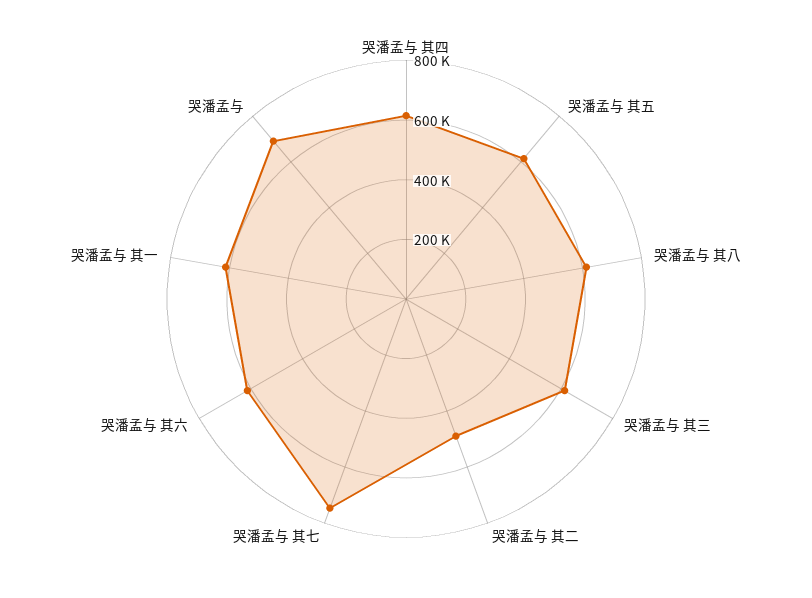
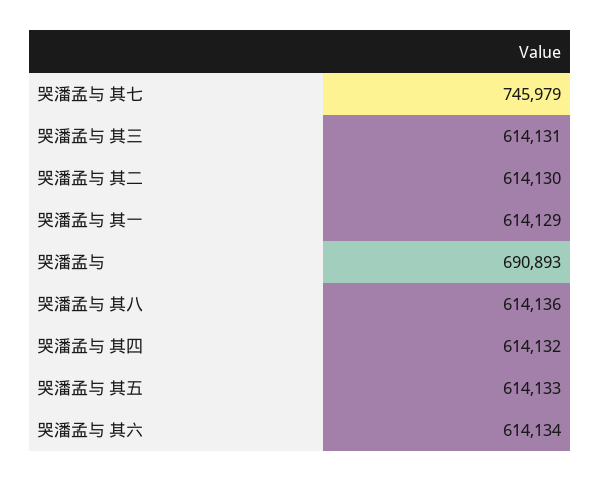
  {
    "哭潘孟与 其四": 614132,
    "哭潘孟与 其五": 614133,
    "哭潘孟与 其八": 614136,
    "哭潘孟与 其三": 614131,
-   "哭潘孟与 其二": 500000,
+   "哭潘孟与 其二": 614130,
    "哭潘孟与 其七": 745979,
    "哭潘孟与 其六": 614134,
    "哭潘孟与 其一": 614129,
    "哭潘孟与": 690893
  }

